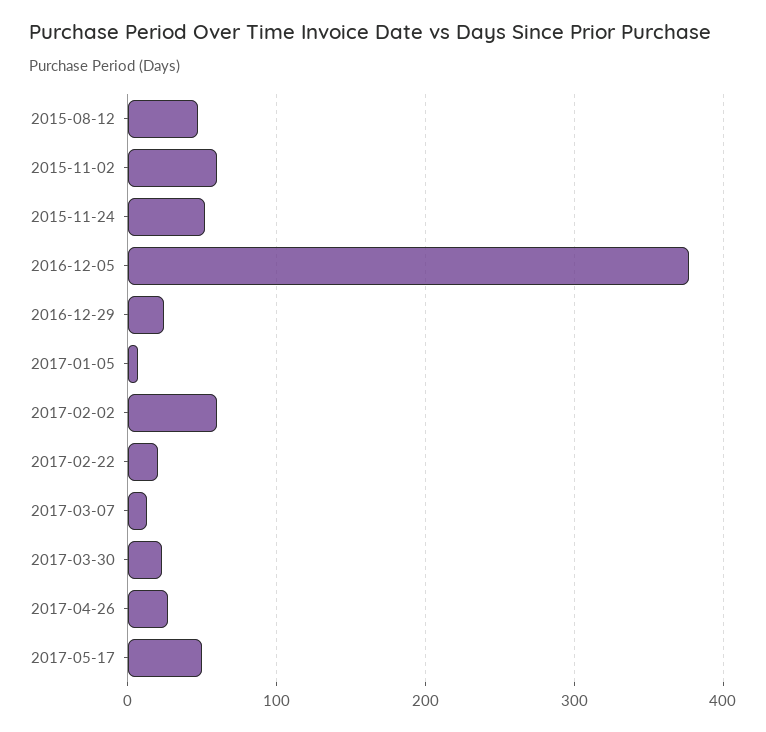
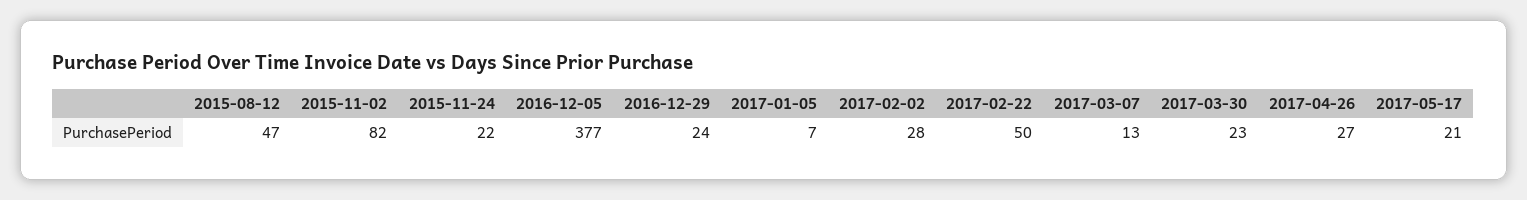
  {
    "2015-08-12": 47,
-   "2015-11-02": 60,
+   "2015-11-02": 82,
-   "2015-11-24": 50,
+   "2015-11-24": 22,
    "2016-12-05": 377,
    "2016-12-29": 24,
    "2017-01-05": 7,
-   "2017-02-02": 60,
+   "2017-02-02": 28,
-   "2017-02-22": 20,
+   "2017-02-22": 50,
    "2017-03-07": 13,
    "2017-03-30": 23,
    "2017-04-26": 27,
-   "2017-05-17": 50
+   "2017-05-17": 21
  }

